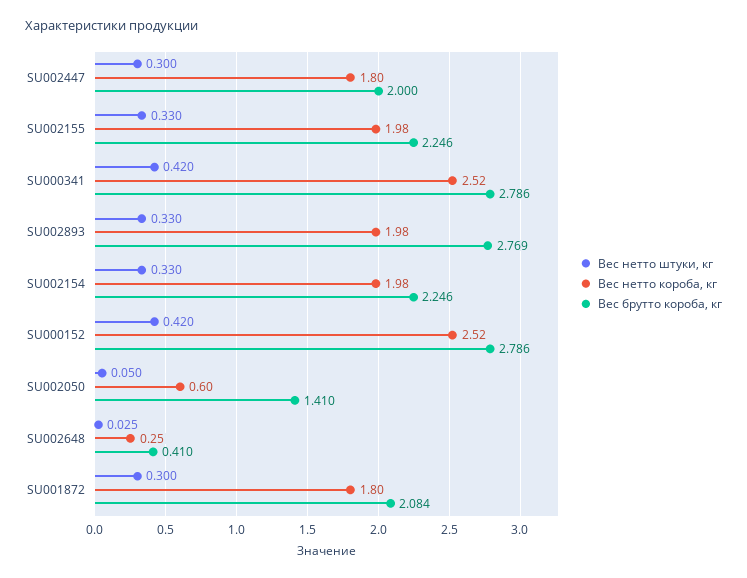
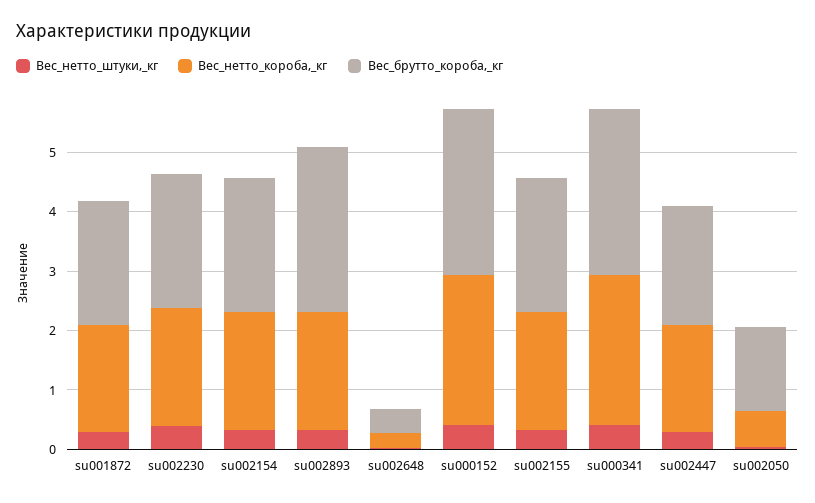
  {
    "Вес нетто штуки, кг": {
      "SU002447": 0.3,
      "SU002155": 0.33,
      "SU000341": 0.42,
      "SU002893": 0.33,
      "SU002154": 0.33,
      "SU000152": 0.42,
      "SU002050": 0.05,
      "SU002648": 0.025,
-     "SU001872": 0.3
+     "SU001872": 0.3,
+     "su002230": 0.4
    },
    "Вес нетто короба, кг": {
      "SU002447": 1.8,
      "SU002155": 1.98,
      "SU000341": 2.52,
      "SU002893": 1.98,
      "SU002154": 1.98,
      "SU000152": 2.52,
      "SU002050": 0.6,
      "SU002648": 0.25,
-     "SU001872": 1.8
+     "SU001872": 1.8,
+     "su002230": 2
    },
    "Вес брутто короба, кг": {
      "SU002447": 2,
      "SU002155": 2.246,
      "SU000341": 2.786,
      "SU002893": 2.769,
      "SU002154": 2.246,
      "SU000152": 2.786,
      "SU002050": 1.41,
      "SU002648": 0.41,
-     "SU001872": 2.084
+     "SU001872": 2.084,
+     "su002230": 2.2
    }
  }

